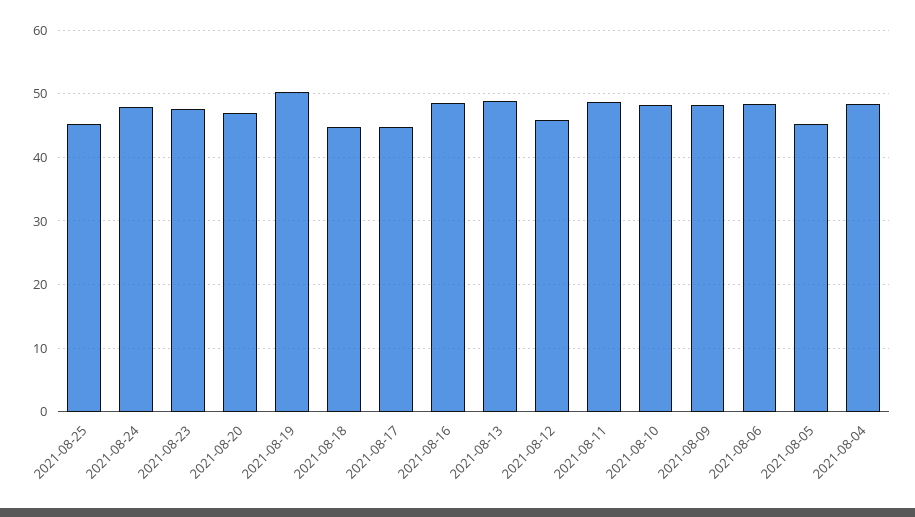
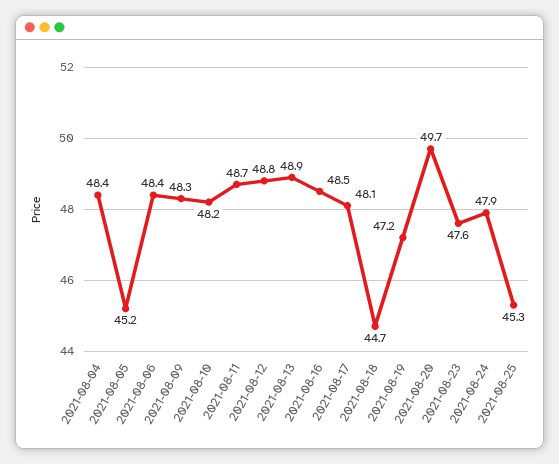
  {
    "2021-08-25": 45.3,
    "2021-08-24": 47.9,
    "2021-08-23": 47.6,
-   "2021-08-20": 47,
+   "2021-08-20": 49.7,
-   "2021-08-19": 50,
+   "2021-08-19": 47.2,
    "2021-08-18": 44.7,
-   "2021-08-17": 45,
+   "2021-08-17": 48.1,
    "2021-08-16": 48.5,
    "2021-08-13": 48.9,
-   "2021-08-12": 46,
+   "2021-08-12": 48.8,
    "2021-08-11": 48.7,
    "2021-08-10": 48.2,
    "2021-08-09": 48.3,
    "2021-08-06": 48.4,
    "2021-08-05": 45.2,
    "2021-08-04": 48.4
  }

